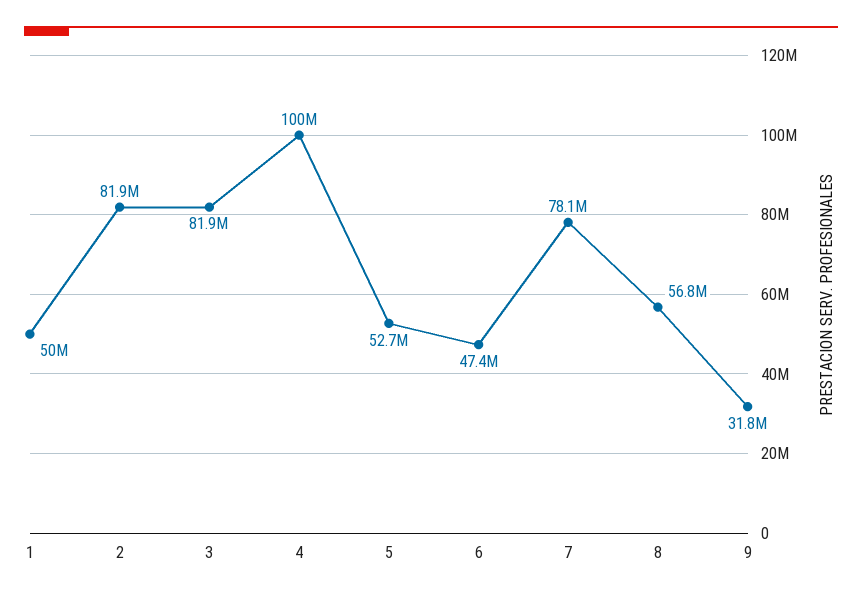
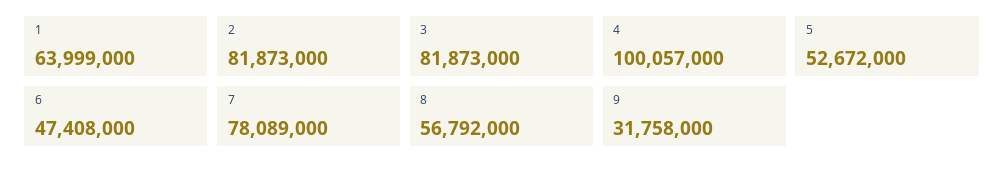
  {
-   "1": 50000000,
+   "1": 63999000,
    "2": 81873000,
    "3": 81873000,
    "4": 100057000,
    "5": 52672000,
    "6": 47408000,
    "7": 78089000,
    "8": 56792000,
    "9": 31758000
  }

